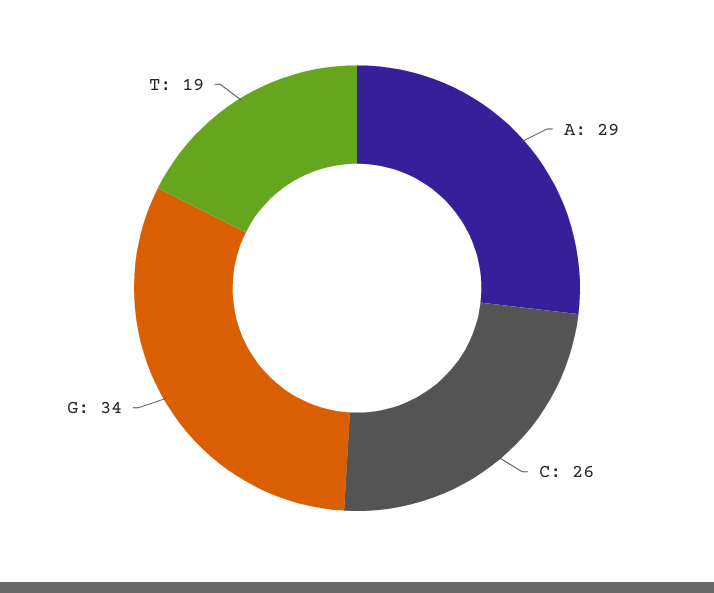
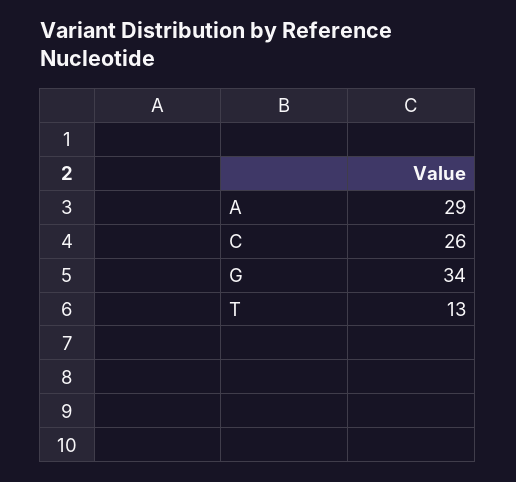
  {
    "A": 29,
    "C": 26,
    "G": 34,
-   "T": 19
+   "T": 13
  }

